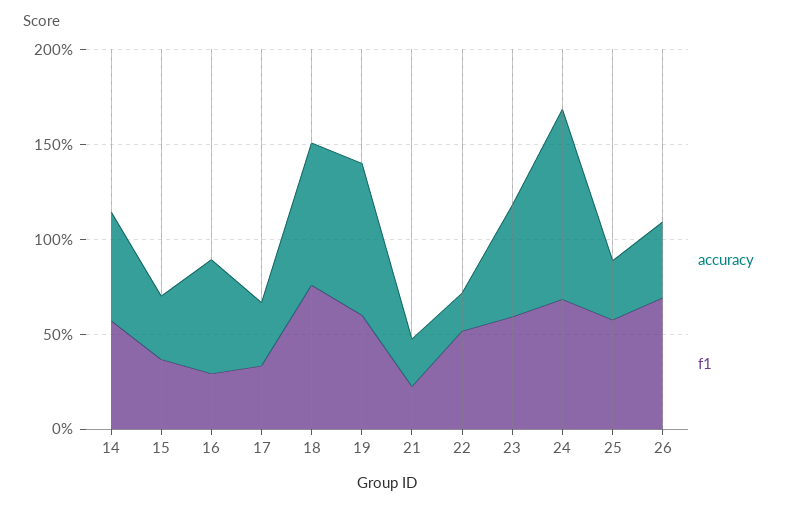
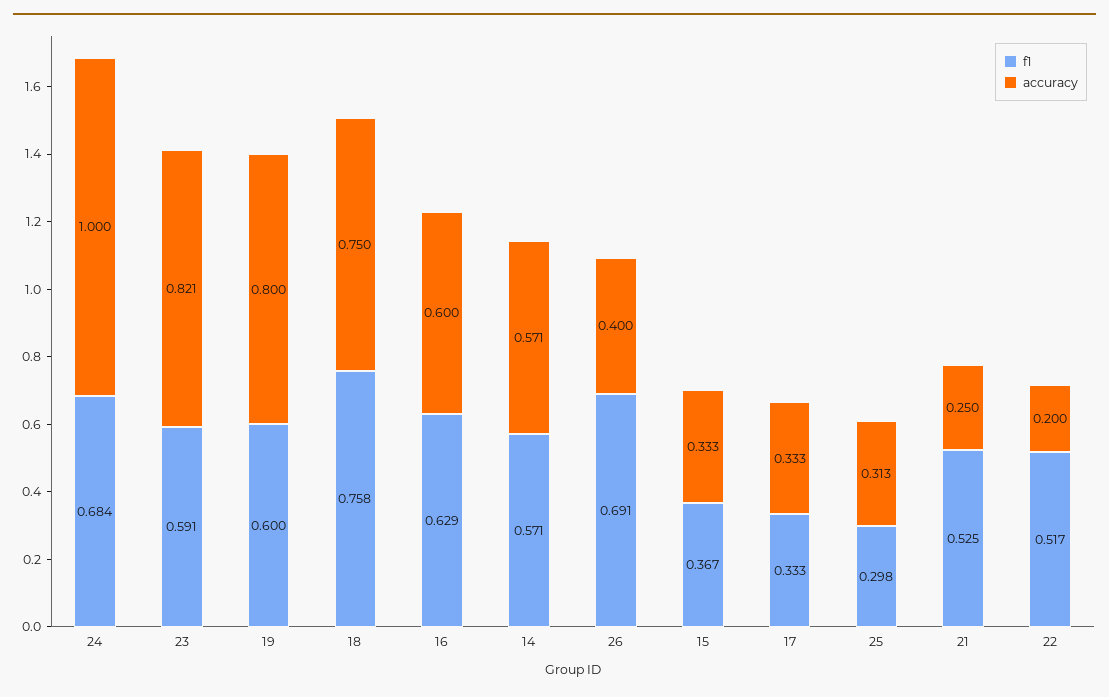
  {
    "accuracy": {
      "14": 0.571,
      "15": 0.333,
      "16": 0.6,
      "17": 0.333,
      "18": 0.75,
      "19": 0.8,
      "21": 0.25,
      "22": 0.2,
-     "23": 0.6,
+     "23": 0.821,
      "24": 1,
      "25": 0.313,
      "26": 0.4
    },
    "f1": {
      "14": 0.571,
      "15": 0.367,
-     "16": 0.3,
+     "16": 0.629,
      "17": 0.333,
      "18": 0.758,
      "19": 0.6,
-     "21": 0.2,
+     "21": 0.525,
      "22": 0.517,
      "23": 0.591,
      "24": 0.684,
-     "25": 0.6,
+     "25": 0.298,
      "26": 0.691
    }
  }

